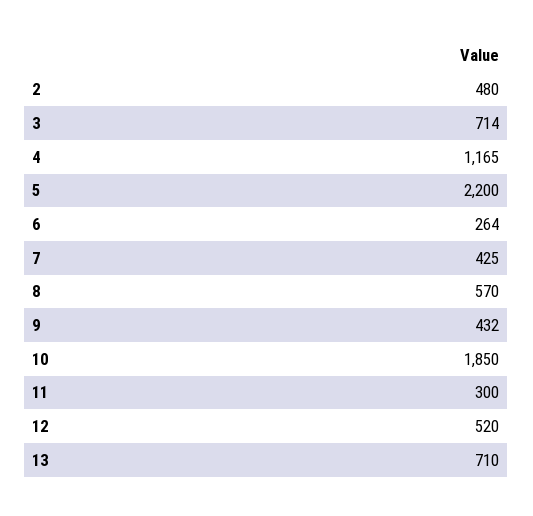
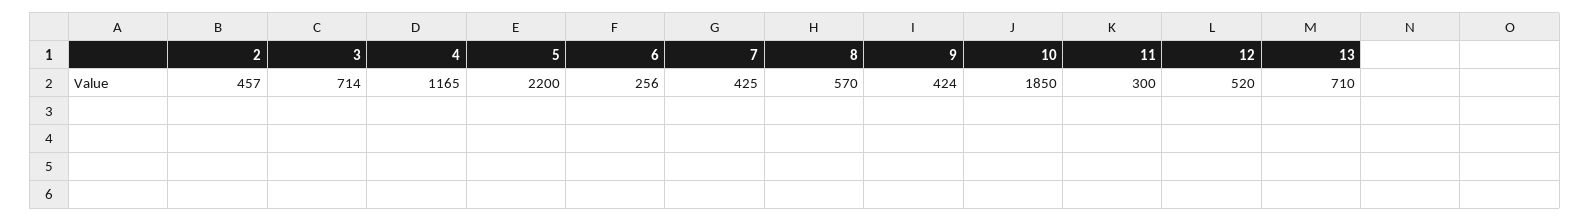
  {
-   "2": 480,
+   "2": 457,
    "3": 714,
    "4": 1165,
    "5": 2200,
-   "6": 264,
+   "6": 256,
    "7": 425,
    "8": 570,
-   "9": 432,
+   "9": 424,
    "10": 1850,
    "11": 300,
    "12": 520,
    "13": 710
  }

